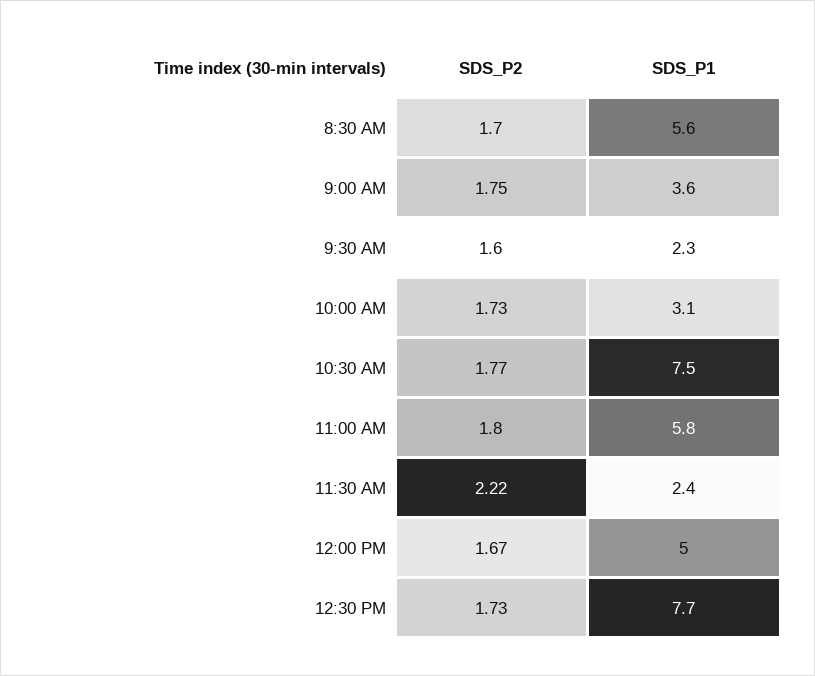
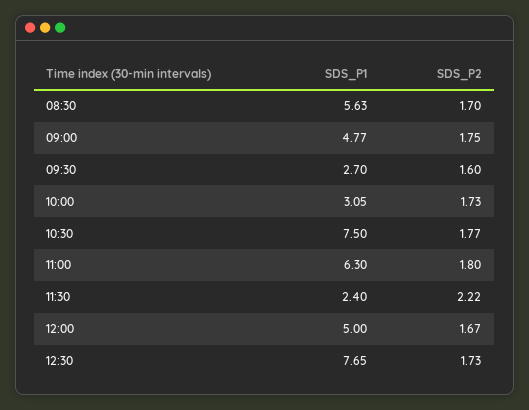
  {
    "SDS_P2": {
      "8:30 AM": 1.7,
      "9:00 AM": 1.75,
      "9:30 AM": 1.6,
      "10:00 AM": 1.73,
      "10:30 AM": 1.77,
      "11:00 AM": 1.8,
      "11:30 AM": 2.22,
      "12:00 PM": 1.67,
      "12:30 PM": 1.73
    },
    "SDS_P1": {
      "8:30 AM": 5.63,
-     "9:00 AM": 3.6,
+     "9:00 AM": 4.77,
-     "9:30 AM": 2.3,
+     "9:30 AM": 2.7,
      "10:00 AM": 3.05,
      "10:30 AM": 7.5,
-     "11:00 AM": 5.8,
+     "11:00 AM": 6.3,
      "11:30 AM": 2.4,
      "12:00 PM": 5,
      "12:30 PM": 7.65
    }
  }

